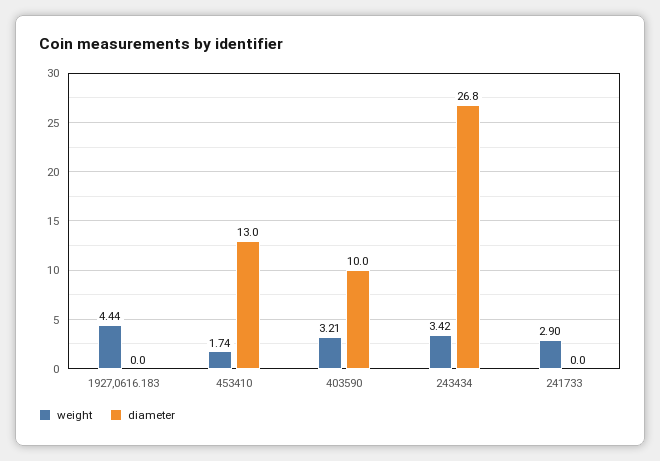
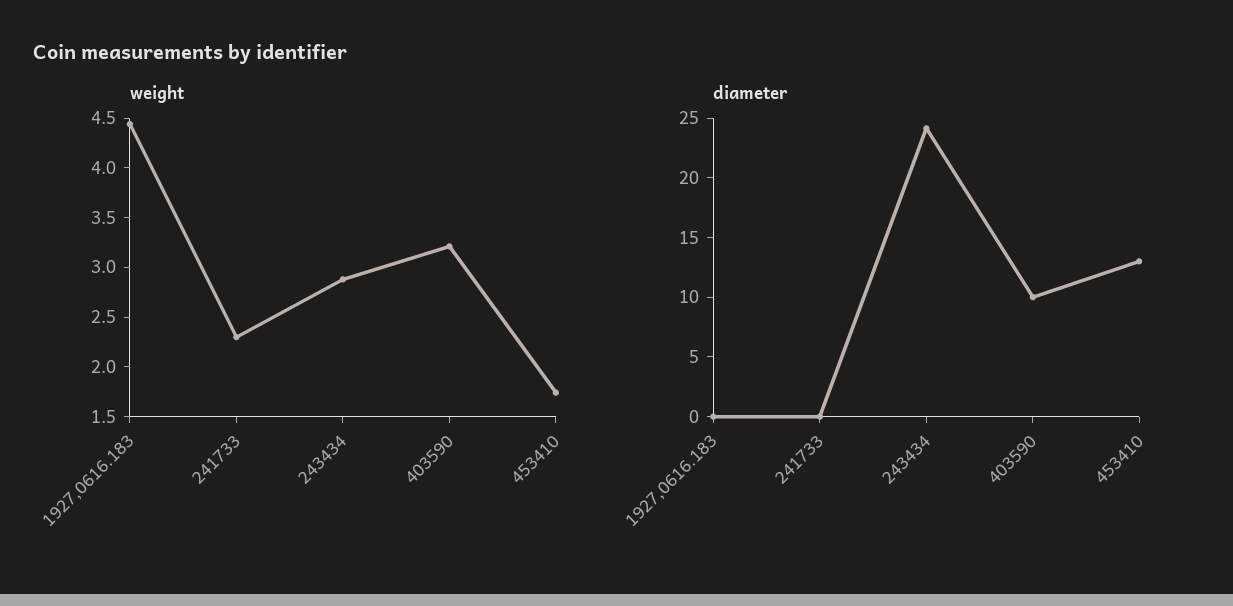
  {
    "weight": {
      "1927,0616.183": 4.44,
      "453410": 1.74,
      "403590": 3.21,
-     "243434": 3.42,
+     "243434": 2.9,
-     "241733": 2.9
+     "241733": 2.3
    },
    "diameter": {
      "1927,0616.183": 0,
      "453410": 13,
      "403590": 10,
-     "243434": 26.8,
+     "243434": 24,
      "241733": 0
    }
  }

